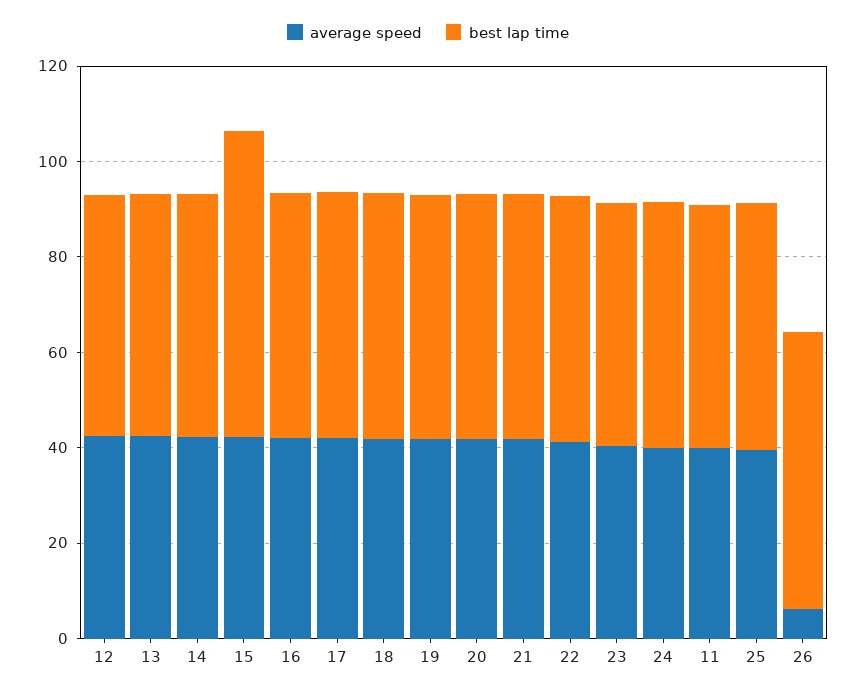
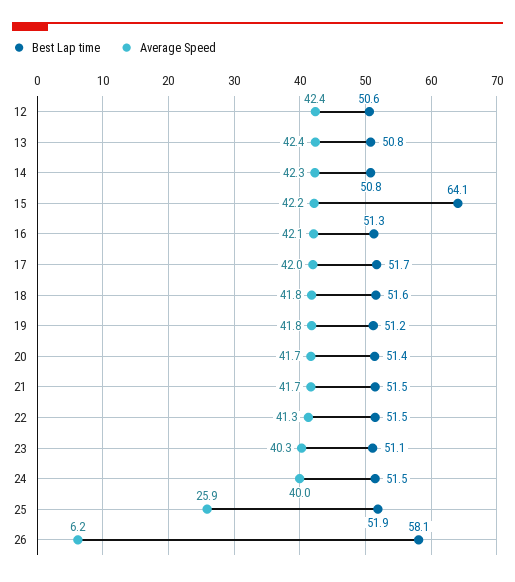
  {
    "average speed": {
      "12": 42.4,
      "13": 42.4,
      "14": 42.3,
      "15": 42.2,
      "16": 42.1,
      "17": 42,
      "18": 41.8,
      "19": 41.8,
      "20": 41.7,
      "21": 41.7,
      "22": 41.3,
      "23": 40.3,
      "24": 40,
-     "11": 40,
-     "25": 40,
+     "25": 25.9,
      "26": 6.2
    },
    "best lap time": {
      "12": 50.6,
      "13": 50.8,
      "14": 50.8,
      "15": 64.1,
      "16": 51.3,
      "17": 51.7,
      "18": 51.6,
      "19": 51.2,
      "20": 51.4,
      "21": 51.5,
      "22": 51.5,
      "23": 51.1,
      "24": 51.5,
-     "11": 50,
      "25": 51.9,
      "26": 58.1
    }
  }

